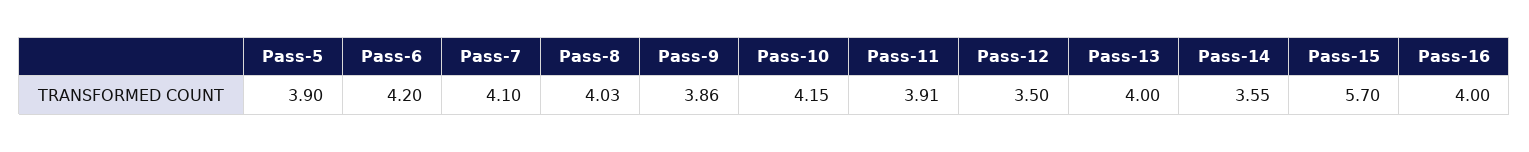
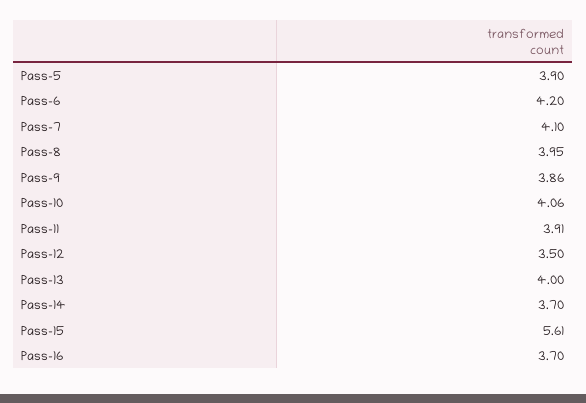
  {
    "Pass-5": 3.9,
    "Pass-6": 4.2,
    "Pass-7": 4.1,
-   "Pass-8": 4.03,
+   "Pass-8": 3.95,
    "Pass-9": 3.86,
-   "Pass-10": 4.15,
+   "Pass-10": 4.06,
    "Pass-11": 3.91,
    "Pass-12": 3.5,
    "Pass-13": 4,
-   "Pass-14": 3.55,
+   "Pass-14": 3.7,
-   "Pass-15": 5.7,
+   "Pass-15": 5.61,
-   "Pass-16": 4
+   "Pass-16": 3.7
  }

